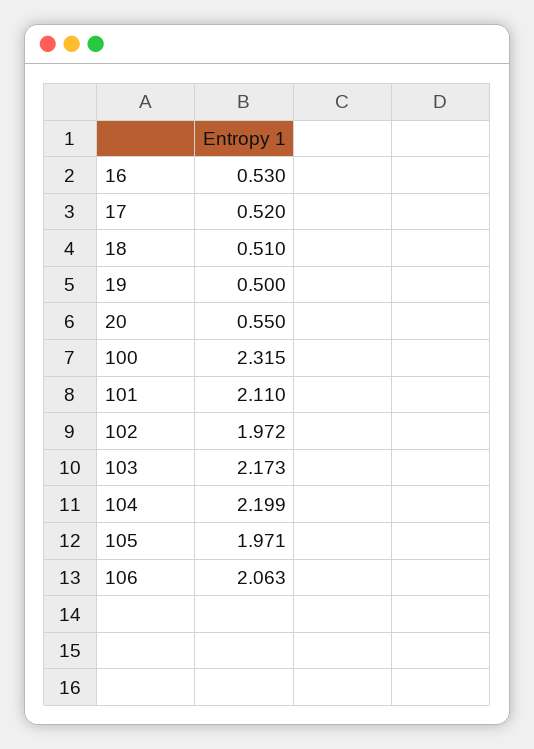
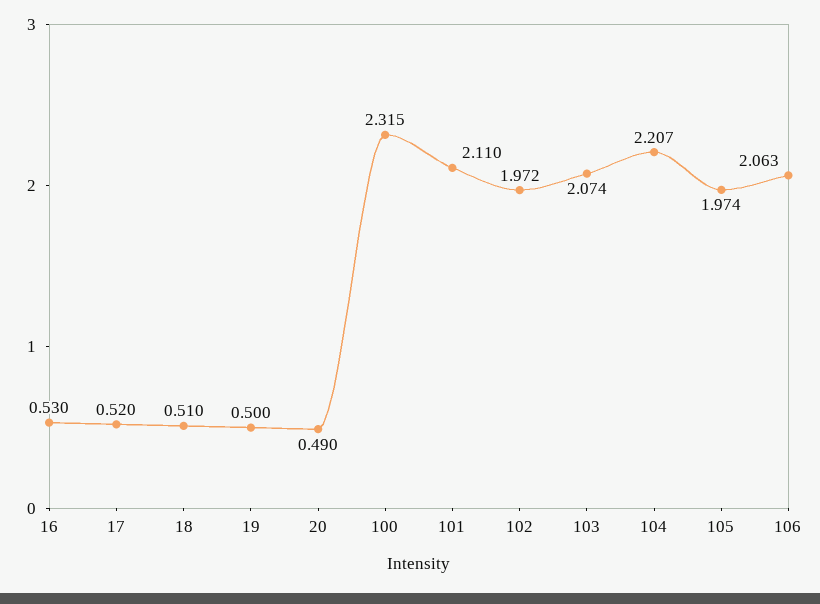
  {
    "16": 0.53,
    "17": 0.52,
    "18": 0.51,
    "19": 0.5,
-   "20": 0.55,
+   "20": 0.49,
    "100": 2.315,
    "101": 2.11,
    "102": 1.972,
-   "103": 2.173,
+   "103": 2.074,
-   "104": 2.199,
+   "104": 2.207,
-   "105": 1.971,
+   "105": 1.974,
    "106": 2.063
  }

